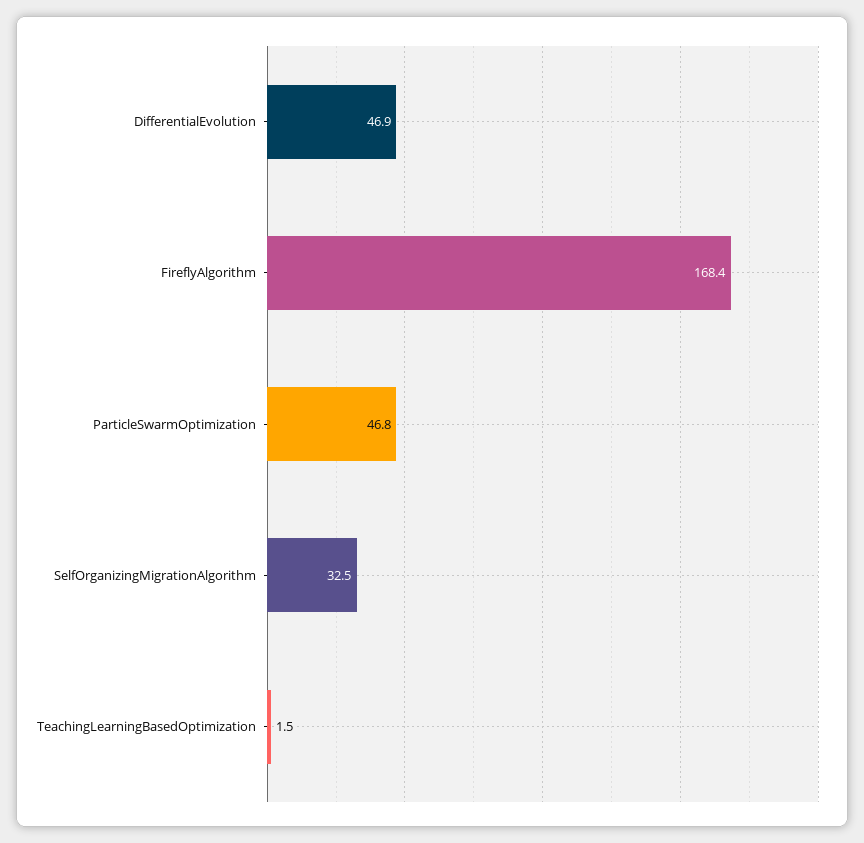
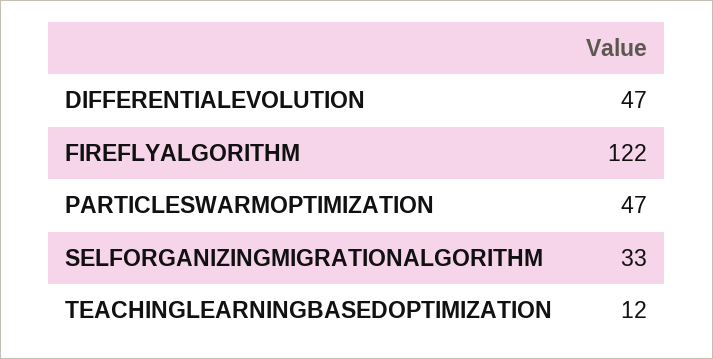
  {
    "DifferentialEvolution": 46.9,
-   "FireflyAlgorithm": 168.4,
+   "FireflyAlgorithm": 122,
    "ParticleSwarmOptimization": 46.8,
    "SelfOrganizingMigrationAlgorithm": 32.5,
-   "TeachingLearningBasedOptimization": 1.5
+   "TeachingLearningBasedOptimization": 12
  }

